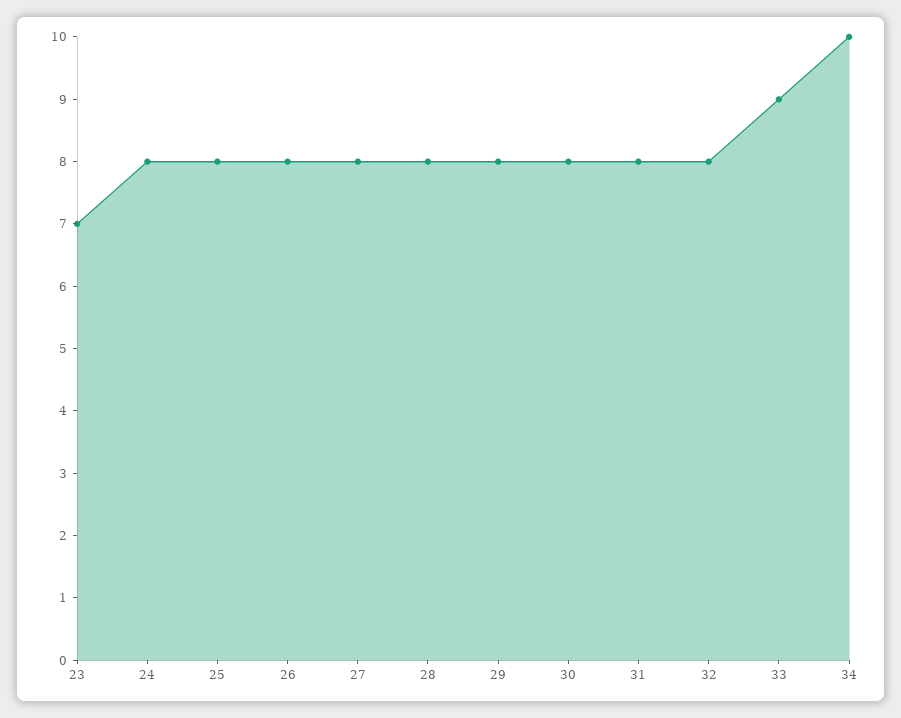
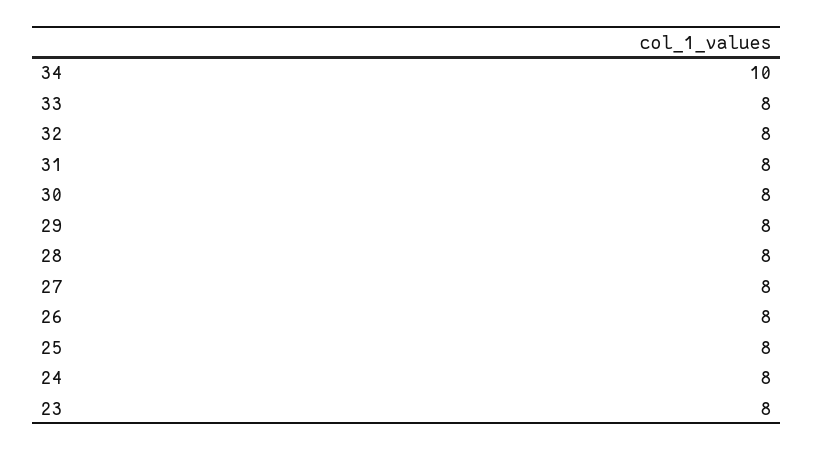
  {
-   "23": 7,
+   "23": 8,
    "24": 8,
    "25": 8,
    "26": 8,
    "27": 8,
    "28": 8,
    "29": 8,
    "30": 8,
    "31": 8,
    "32": 8,
-   "33": 9,
+   "33": 8,
    "34": 10
  }

